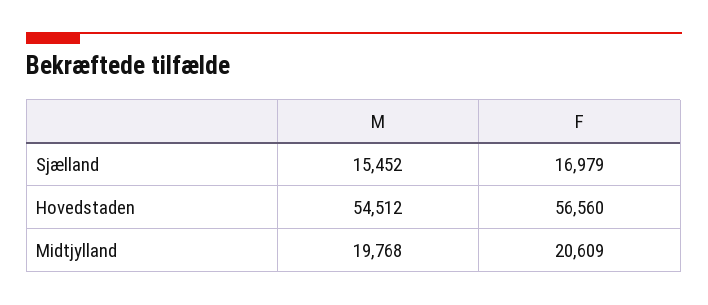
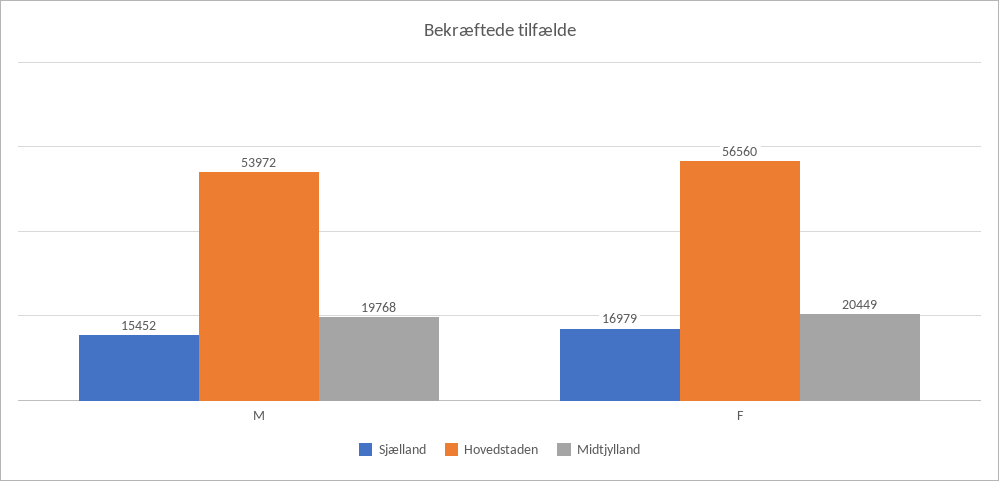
  {
    "Sjælland": {
      "M": 15452,
      "F": 16979
    },
    "Hovedstaden": {
-     "M": 54512,
+     "M": 53972,
      "F": 56560
    },
    "Midtjylland": {
      "M": 19768,
-     "F": 20609
+     "F": 20449
    }
  }

